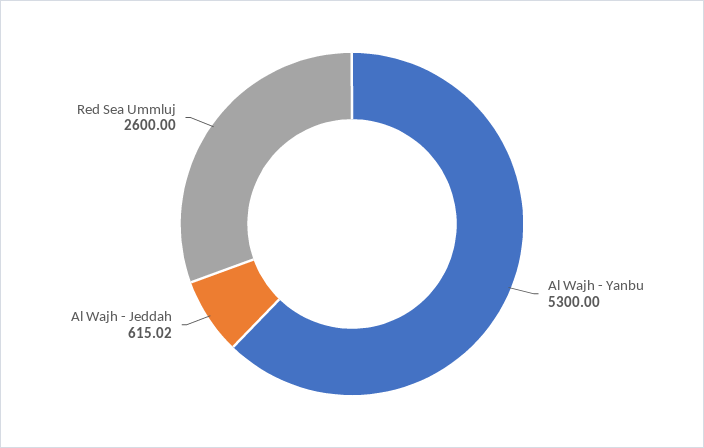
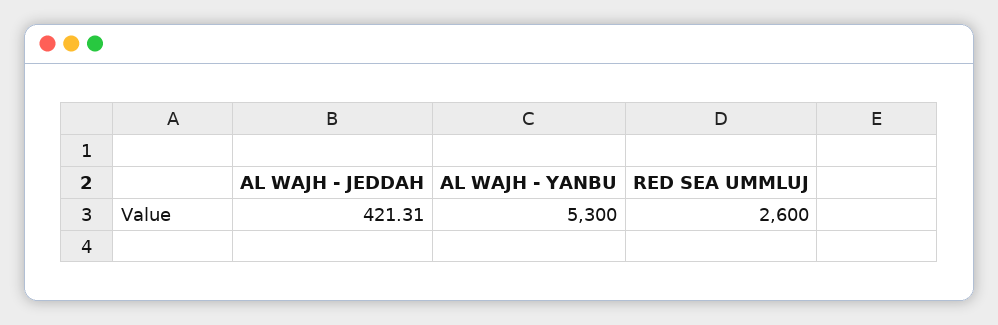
  {
    "Al Wajh - Yanbu": 5300,
-   "Al Wajh - Jeddah": 615.02,
+   "Al Wajh - Jeddah": 421.31,
    "Red Sea Ummluj": 2600
  }

